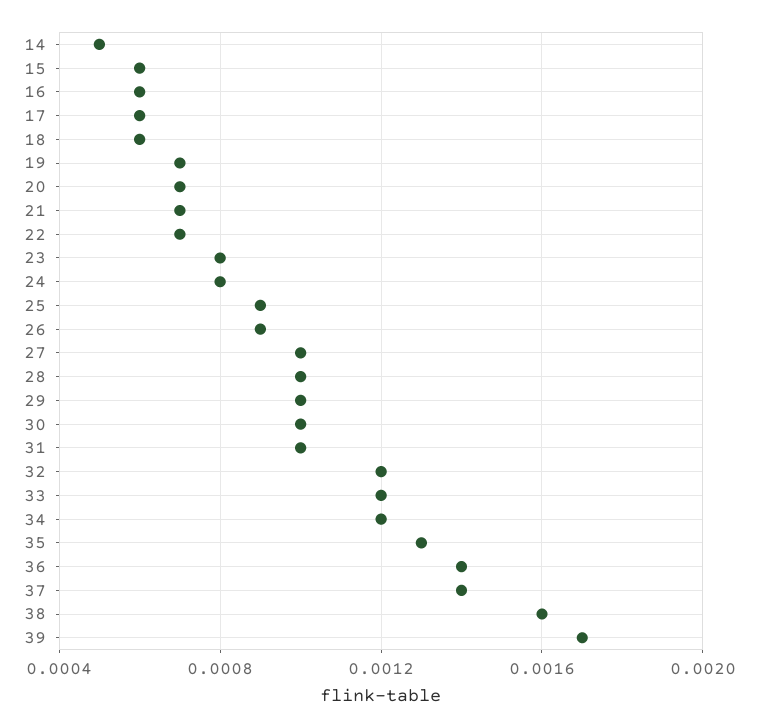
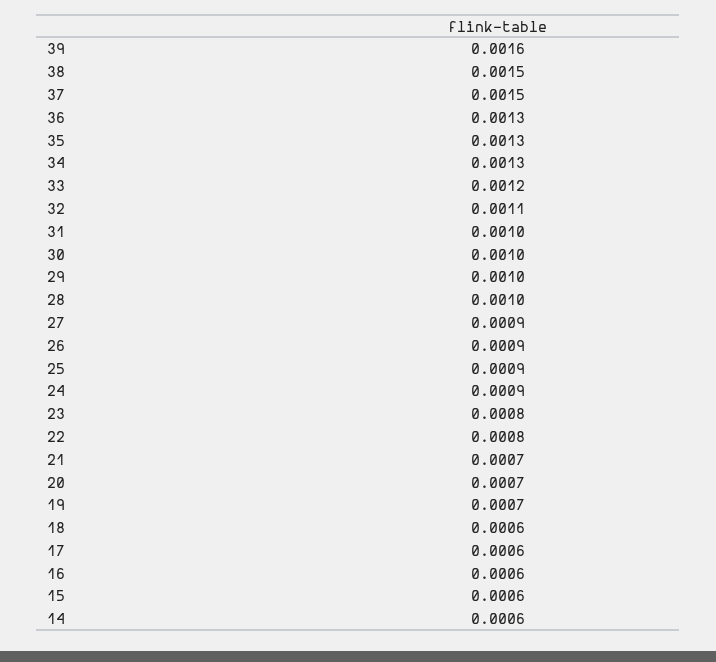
  {
-   "14": 0.0005,
+   "14": 0.0006,
    "15": 0.0006,
    "16": 0.0006,
    "17": 0.0006,
    "18": 0.0006,
    "19": 0.0007,
    "20": 0.0007,
    "21": 0.0007,
-   "22": 0.0007,
+   "22": 0.0008,
    "23": 0.0008,
-   "24": 0.0008,
+   "24": 0.0009,
    "25": 0.0009,
    "26": 0.0009,
-   "27": 0.001,
+   "27": 0.0009,
    "28": 0.001,
    "29": 0.001,
    "30": 0.001,
    "31": 0.001,
-   "32": 0.0012,
+   "32": 0.0011,
    "33": 0.0012,
-   "34": 0.0012,
+   "34": 0.0013,
    "35": 0.0013,
-   "36": 0.0014,
+   "36": 0.0013,
-   "37": 0.0014,
+   "37": 0.0015,
-   "38": 0.0016,
+   "38": 0.0015,
-   "39": 0.0017
+   "39": 0.0016
  }

